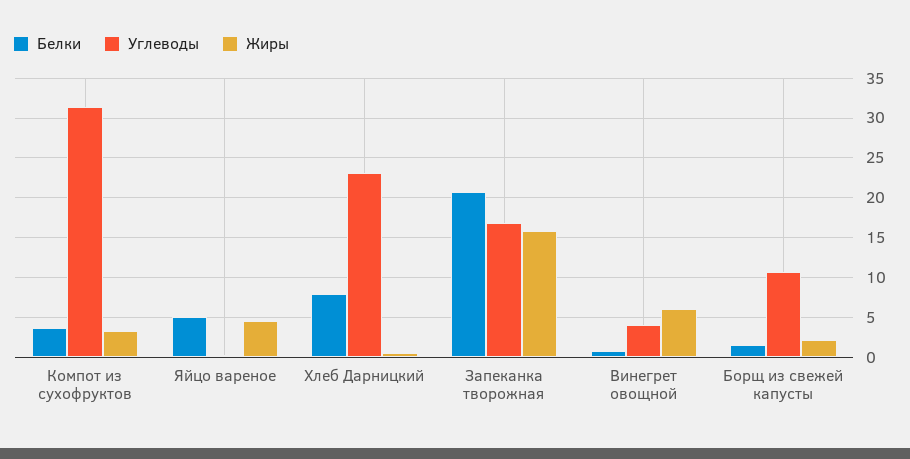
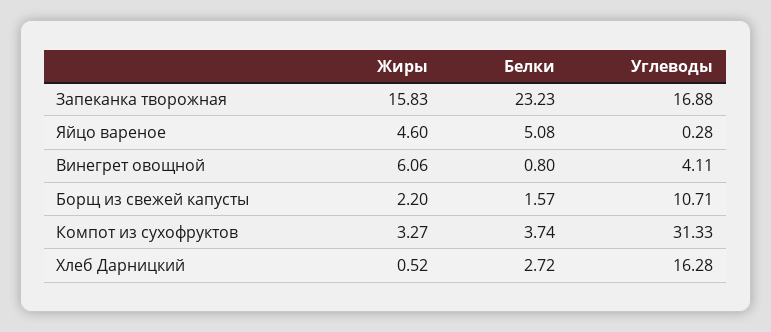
  {
    "Белки": {
      "Компот из сухофруктов": 3.74,
      "Яйцо вареное": 5.08,
-     "Хлеб Дарницкий": 8,
+     "Хлеб Дарницкий": 2.72,
-     "Запеканка творожная": 21,
+     "Запеканка творожная": 23.23,
      "Винегрет овощной": 0.8,
      "Борщ из свежей капусты": 1.57
    },
    "Углеводы": {
      "Компот из сухофруктов": 31.33,
      "Яйцо вареное": 0.28,
-     "Хлеб Дарницкий": 23,
+     "Хлеб Дарницкий": 16.28,
      "Запеканка творожная": 16.88,
      "Винегрет овощной": 4.11,
      "Борщ из свежей капусты": 10.71
    },
    "Жиры": {
      "Компот из сухофруктов": 3.27,
      "Яйцо вареное": 4.6,
      "Хлеб Дарницкий": 0.52,
      "Запеканка творожная": 15.83,
      "Винегрет овощной": 6.06,
      "Борщ из свежей капусты": 2.2
    }
  }

